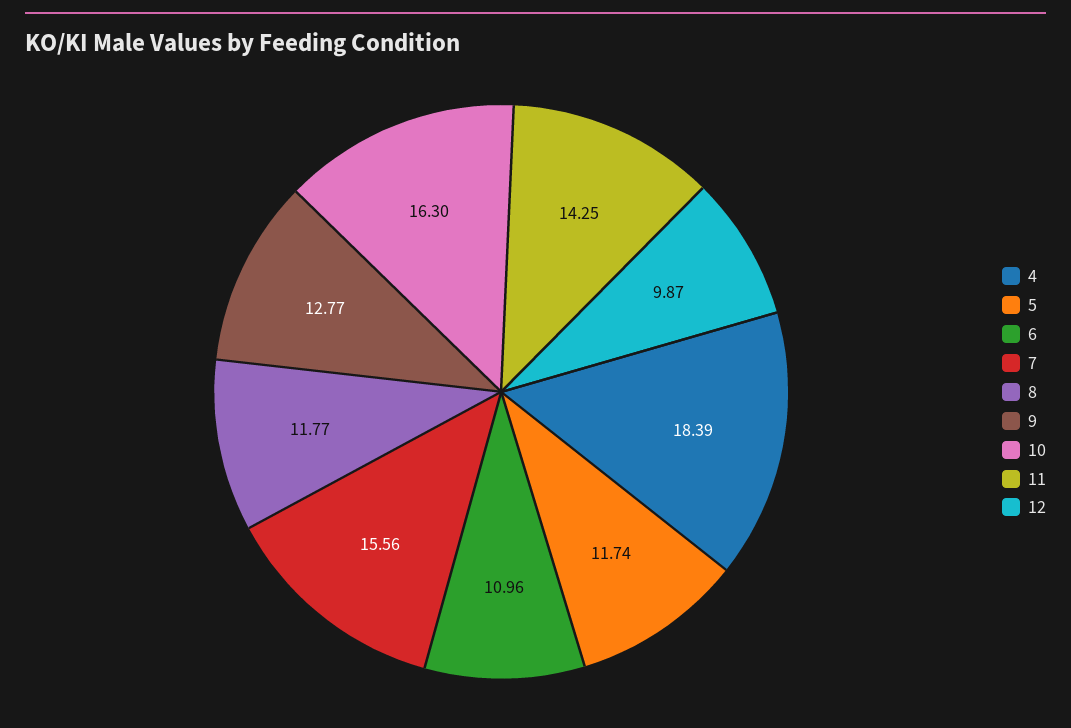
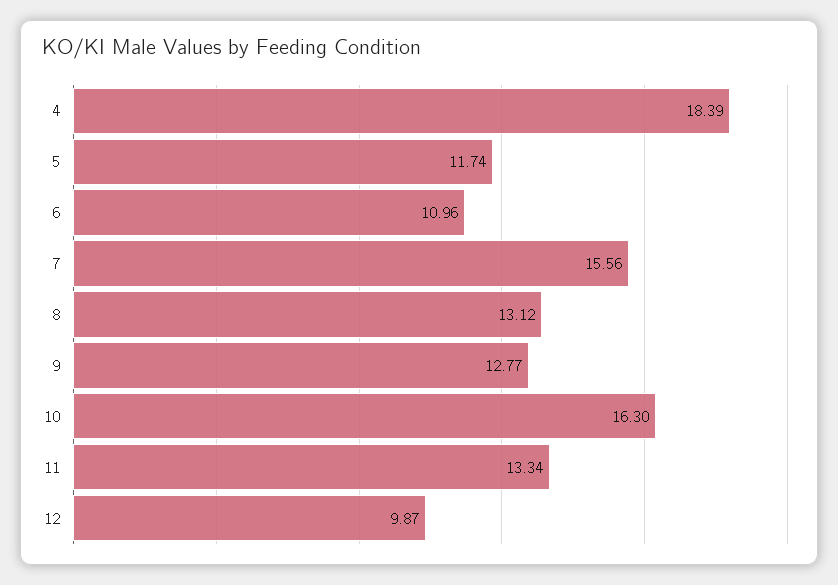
  {
    "4": 18.39,
    "5": 11.74,
    "6": 10.96,
    "7": 15.56,
-   "8": 11.77,
+   "8": 13.12,
    "9": 12.77,
    "10": 16.3,
-   "11": 14.25,
+   "11": 13.34,
    "12": 9.87
  }

